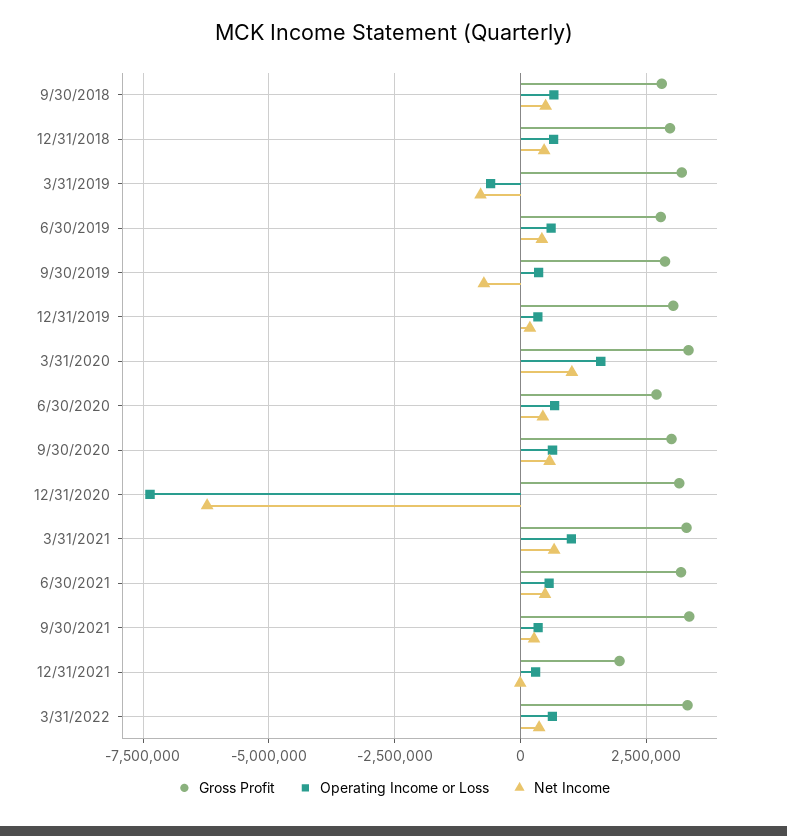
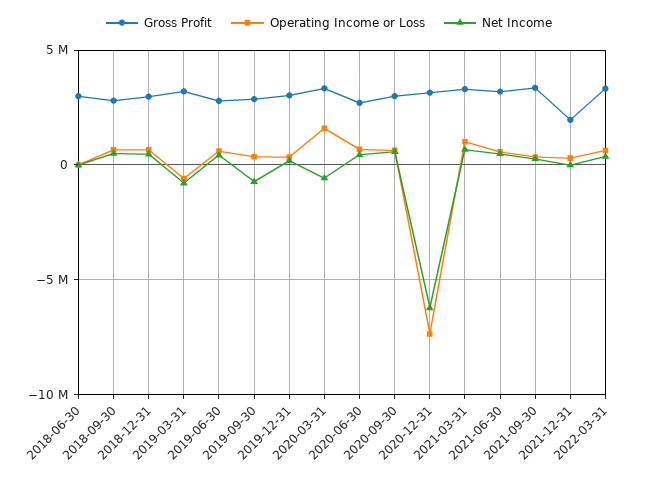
  {
    "Gross Profit": {
      "9/30/2018": 2750000,
      "12/31/2018": 3000000,
      "3/31/2019": 3250000,
      "6/30/2019": 2750000,
      "9/30/2019": 2750000,
      "12/31/2019": 3000000,
      "3/31/2020": 3250000,
      "6/30/2020": 2750000,
      "9/30/2020": 3000000,
      "12/31/2020": 3250000,
      "3/31/2021": 3250000,
      "6/30/2021": 3250000,
      "9/30/2021": 3250000,
      "12/31/2021": 2000000,
-     "3/31/2022": 3250000
+     "3/31/2022": 3250000,
+     "2018-06-30": 3000000
    },
    "Operating Income or Loss": {
      "9/30/2018": 750000,
      "12/31/2018": 750000,
      "3/31/2019": -500000,
      "6/30/2019": 500000,
      "9/30/2019": 250000,
      "12/31/2019": 250000,
      "3/31/2020": 1500000,
      "6/30/2020": 750000,
      "9/30/2020": 750000,
      "12/31/2020": -7250000,
      "3/31/2021": 1000000,
      "6/30/2021": 500000,
      "9/30/2021": 250000,
      "12/31/2021": 250000,
-     "3/31/2022": 750000
+     "3/31/2022": 750000,
+     "2018-06-30": 0
    },
    "Net Income": {
      "9/30/2018": 500000,
      "12/31/2018": 500000,
      "3/31/2019": -750000,
      "6/30/2019": 500000,
      "9/30/2019": -750000,
      "12/31/2019": 250000,
-     "3/31/2020": 1000000,
+     "3/31/2020": -500000,
      "6/30/2020": 500000,
      "9/30/2020": 500000,
      "12/31/2020": -6250000,
      "3/31/2021": 750000,
      "6/30/2021": 500000,
      "9/30/2021": 250000,
      "12/31/2021": 0,
-     "3/31/2022": 250000
+     "3/31/2022": 250000,
+     "2018-06-30": 0
    }
  }

